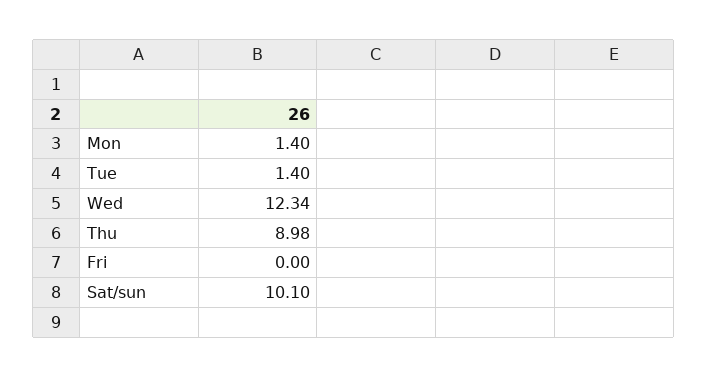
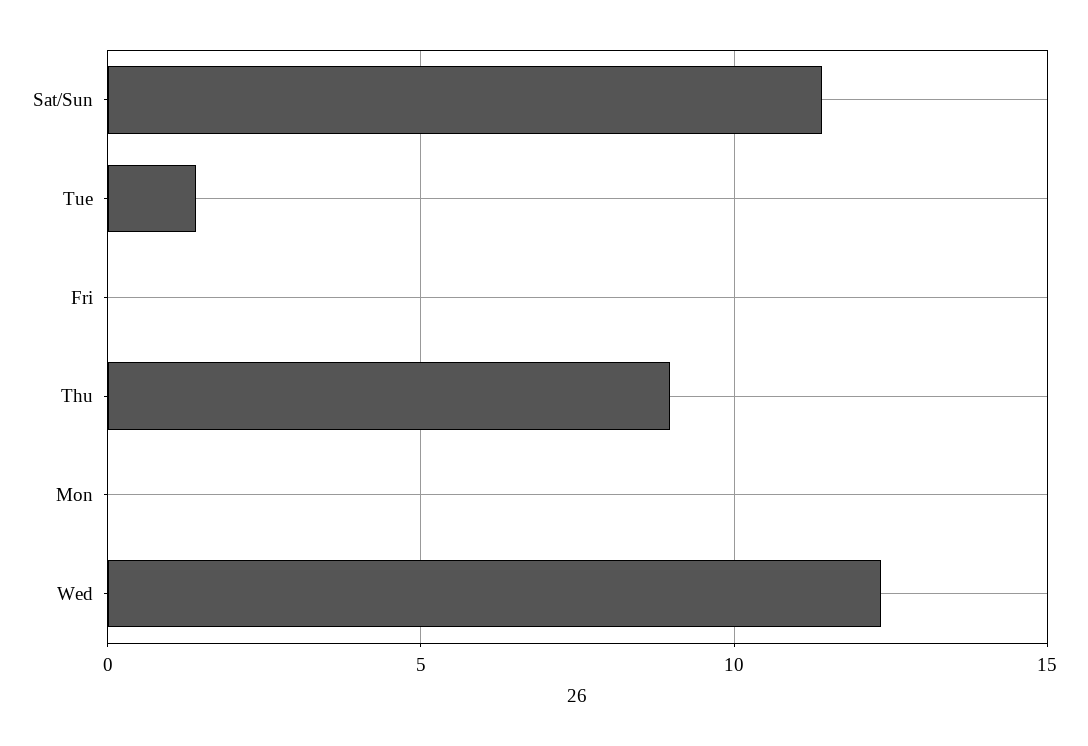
  {
-   "Mon": 1.4,
+   "Mon": 0,
    "Tue": 1.4,
    "Wed": 12.34,
    "Thu": 8.98,
    "Fri": 0,
-   "Sat/sun": 10.1
+   "Sat/sun": 11.5
  }

